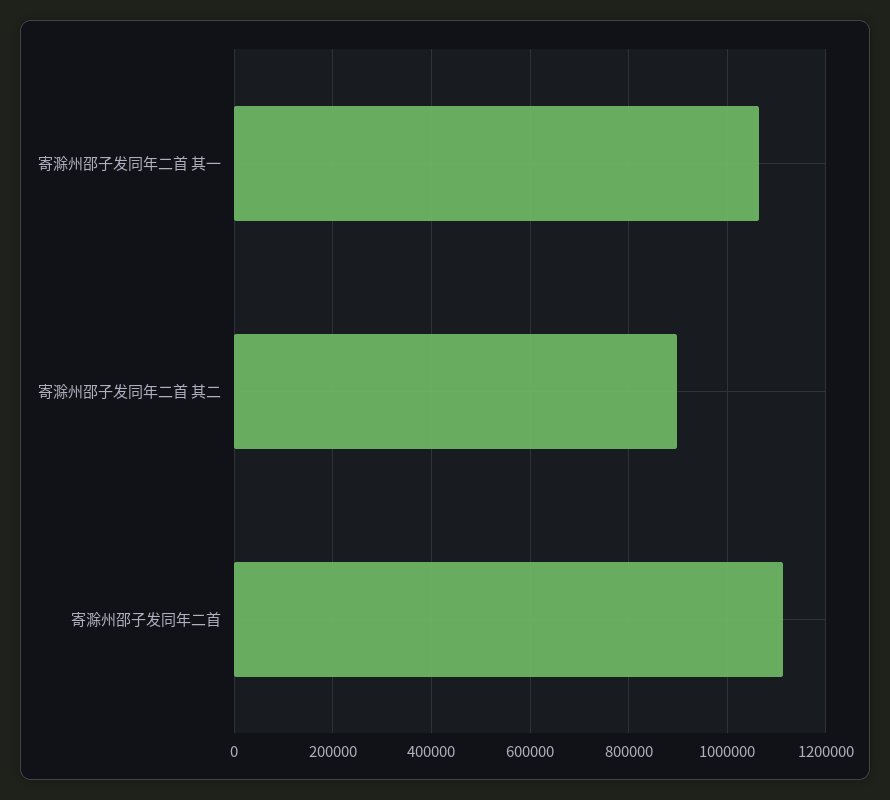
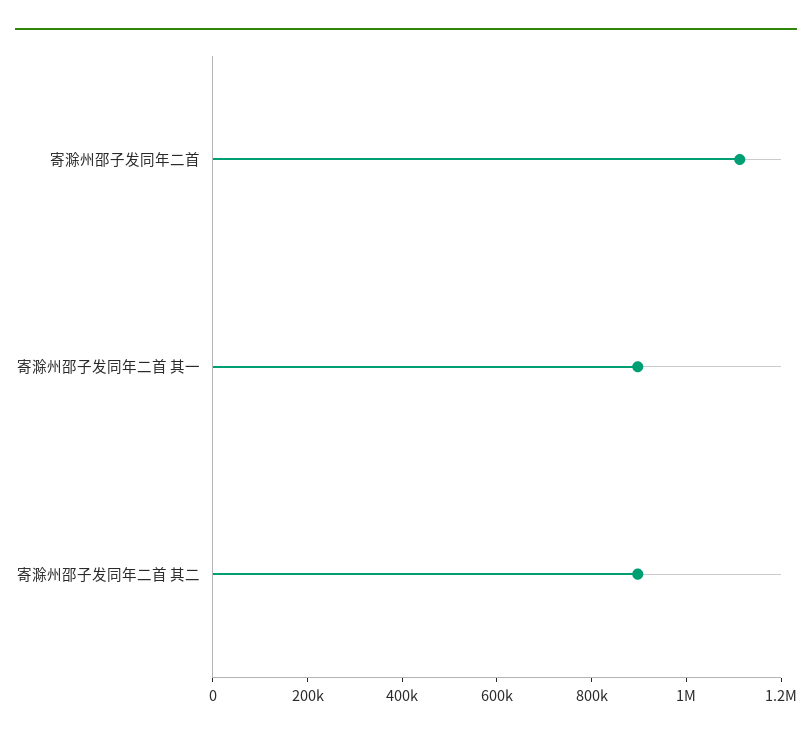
  {
-   "寄滁州邵子发同年二首 其一": 1060000,
+   "寄滁州邵子发同年二首 其一": 900000,
    "寄滁州邵子发同年二首 其二": 900000,
    "寄滁州邵子发同年二首": 1120000
  }

